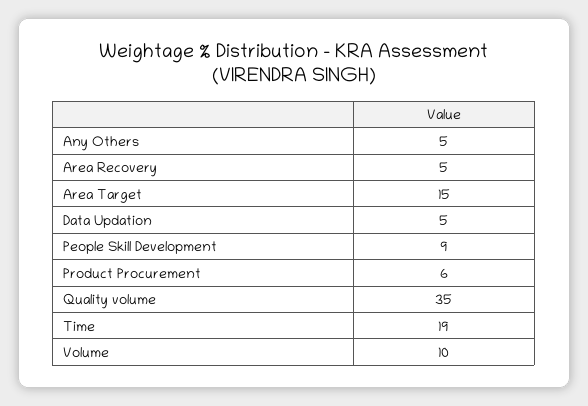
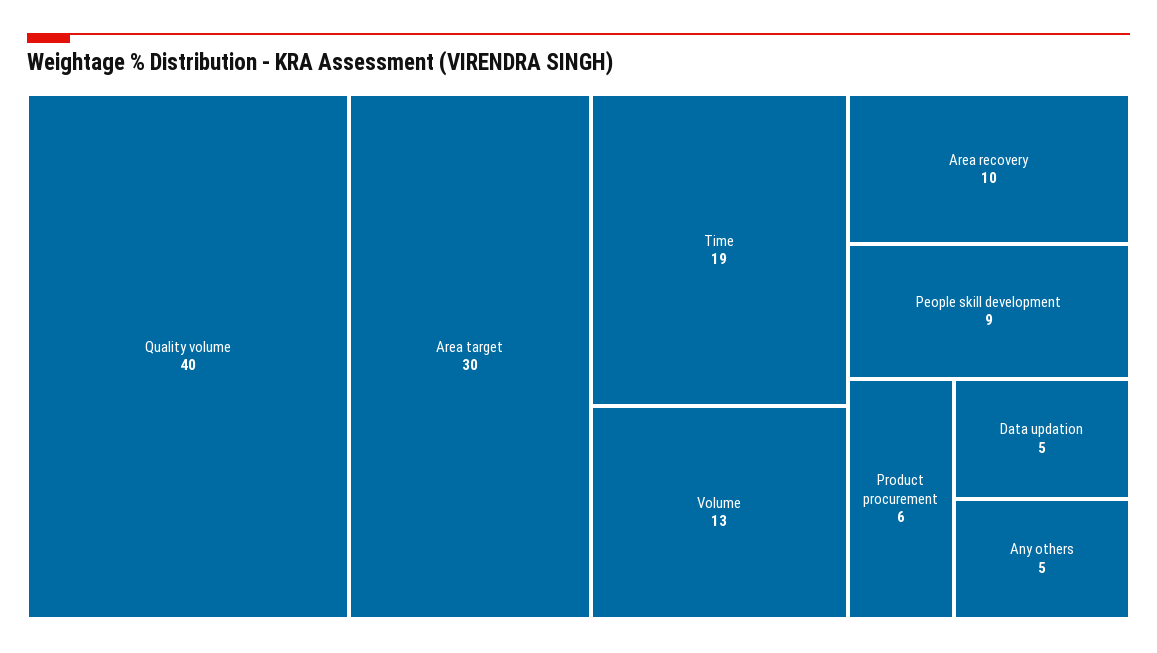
  {
    "Any Others": 5,
-   "Area Recovery": 5,
+   "Area Recovery": 10,
-   "Area Target": 15,
+   "Area Target": 30,
    "Data Updation": 5,
    "People Skill Development": 9,
    "Product Procurement": 6,
-   "Quality volume": 35,
+   "Quality volume": 40,
    "Time": 19,
-   "Volume": 10
+   "Volume": 13
  }

